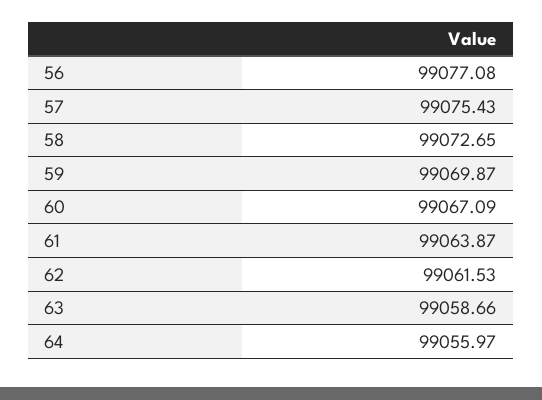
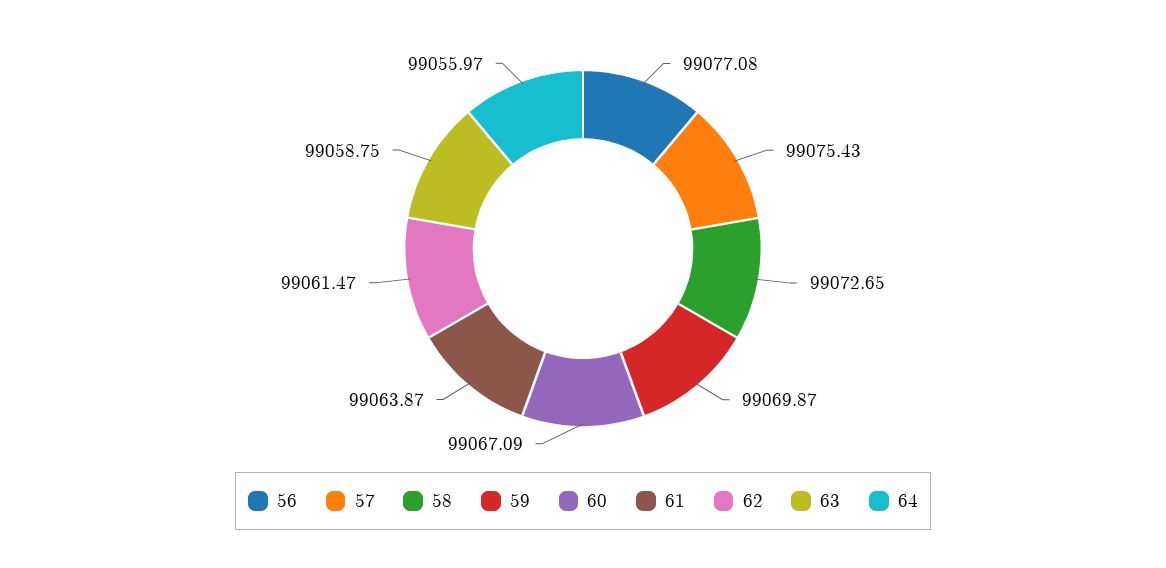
  {
    "56": 99077.08,
    "57": 99075.43,
    "58": 99072.65,
    "59": 99069.87,
    "60": 99067.09,
    "61": 99063.87,
-   "62": 99061.53,
+   "62": 99061.47,
-   "63": 99058.66,
+   "63": 99058.75,
    "64": 99055.97
  }

